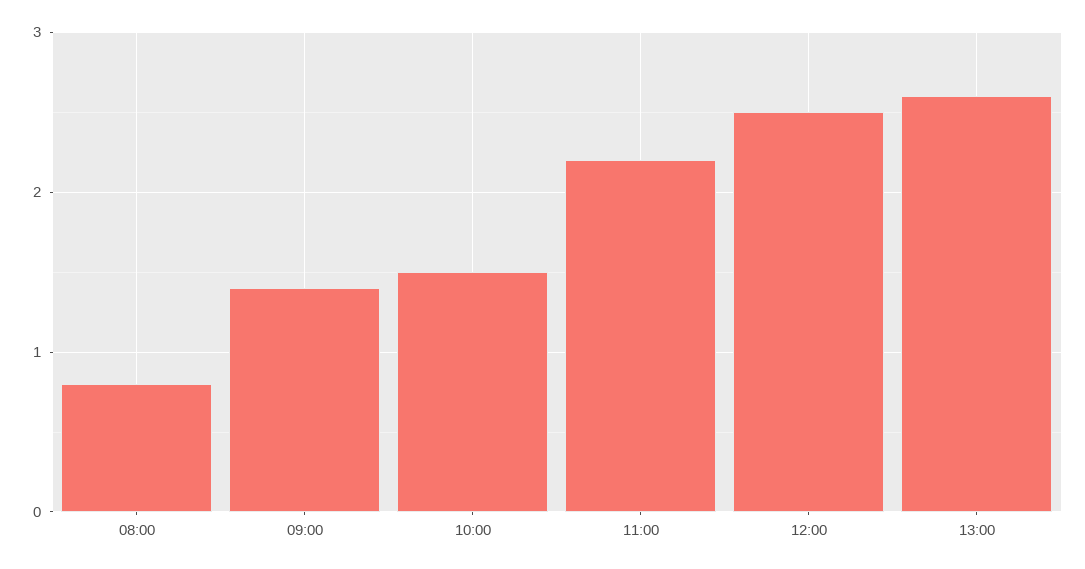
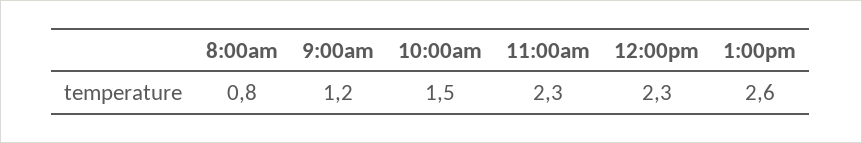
  {
    "08:00": 0.8,
-   "09:00": 1.4,
+   "09:00": 1.2,
    "10:00": 1.5,
-   "11:00": 2.2,
+   "11:00": 2.3,
-   "12:00": 2.5,
+   "12:00": 2.3,
    "13:00": 2.6
  }

